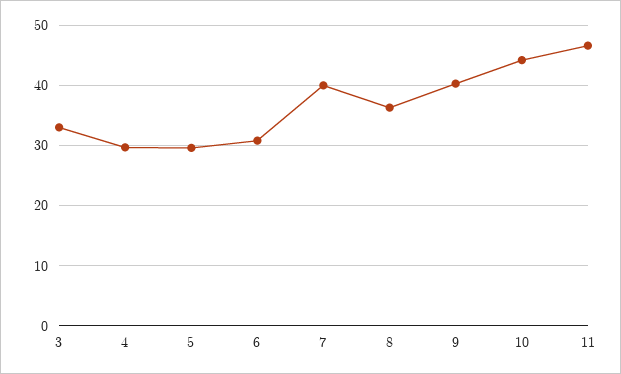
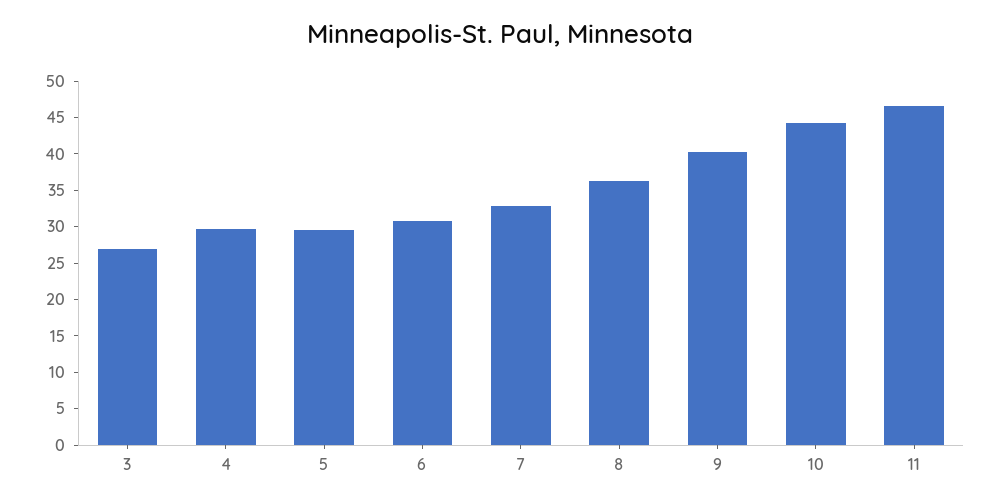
  {
-   "3": 33,
+   "3": 27.5,
    "4": 30,
    "5": 30,
    "6": 31,
-   "7": 40,
+   "7": 32.5,
    "8": 36,
    "9": 40,
    "10": 44,
    "11": 47
  }

